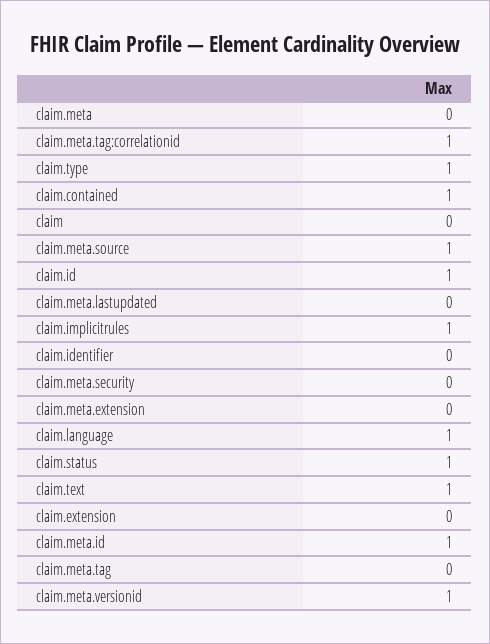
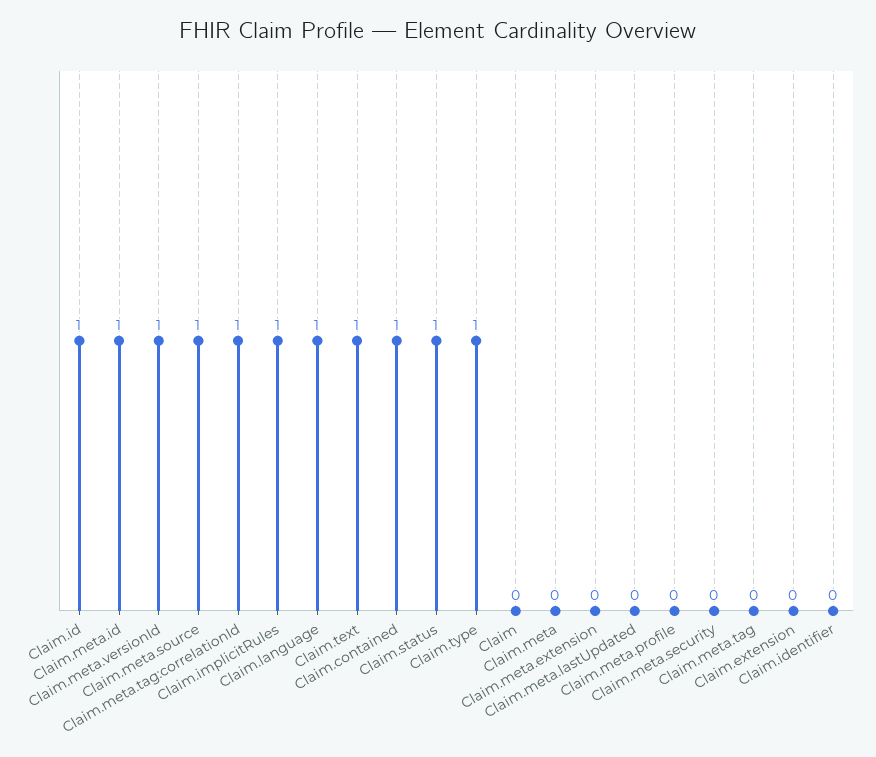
  {
    "claim.meta": 0,
    "claim.meta.tag:correlationid": 1,
    "claim.type": 1,
    "claim.contained": 1,
    "claim": 0,
    "claim.meta.source": 1,
    "claim.id": 1,
    "claim.meta.lastupdated": 0,
    "claim.implicitrules": 1,
    "claim.identifier": 0,
    "claim.meta.security": 0,
    "claim.meta.extension": 0,
    "claim.language": 1,
    "claim.status": 1,
    "claim.text": 1,
    "claim.extension": 0,
    "claim.meta.id": 1,
    "claim.meta.tag": 0,
-   "claim.meta.versionid": 1
+   "claim.meta.versionid": 1,
+   "Claim.meta.profile": 0
  }

